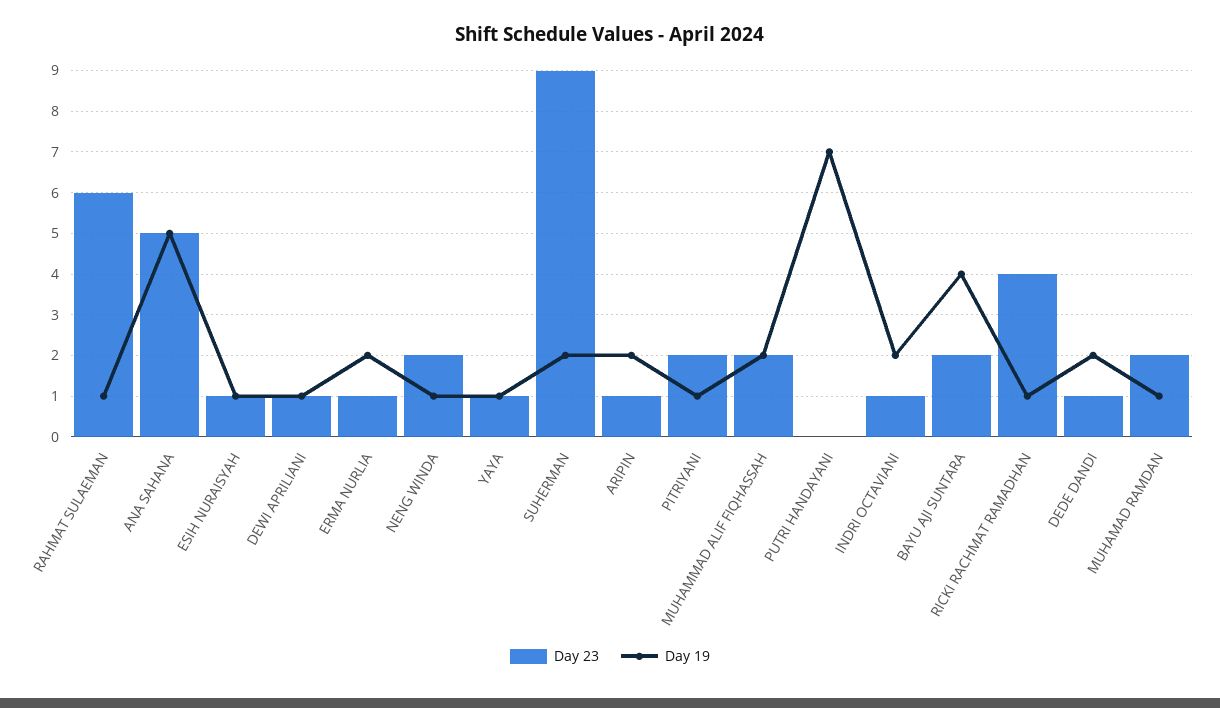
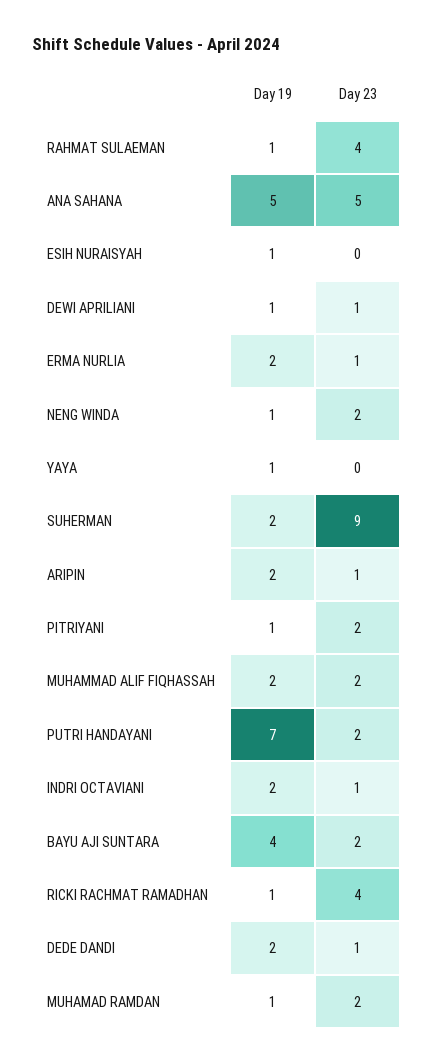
  {
    "Day 23": {
-     "RAHMAT SULAEMAN": 6,
+     "RAHMAT SULAEMAN": 4,
      "ANA SAHANA": 5,
-     "ESIH NURAISYAH": 1,
+     "ESIH NURAISYAH": 0,
      "DEWI APRILIANI": 1,
      "ERMA NURLIA": 1,
      "NENG WINDA": 2,
-     "YAYA": 1,
+     "YAYA": 0,
      "SUHERMAN": 9,
      "ARIPIN": 1,
      "PITRIYANI": 2,
      "MUHAMMAD ALIF FIQHASSAH": 2,
-     "PUTRI HANDAYANI": 0,
+     "PUTRI HANDAYANI": 2,
      "INDRI OCTAVIANI": 1,
      "BAYU AJI SUNTARA": 2,
      "RICKI RACHMAT RAMADHAN": 4,
      "DEDE DANDI": 1,
      "MUHAMAD RAMDAN": 2
    },
    "Day 19": {
      "RAHMAT SULAEMAN": 1,
      "ANA SAHANA": 5,
      "ESIH NURAISYAH": 1,
      "DEWI APRILIANI": 1,
      "ERMA NURLIA": 2,
      "NENG WINDA": 1,
      "YAYA": 1,
      "SUHERMAN": 2,
      "ARIPIN": 2,
      "PITRIYANI": 1,
      "MUHAMMAD ALIF FIQHASSAH": 2,
      "PUTRI HANDAYANI": 7,
      "INDRI OCTAVIANI": 2,
      "BAYU AJI SUNTARA": 4,
      "RICKI RACHMAT RAMADHAN": 1,
      "DEDE DANDI": 2,
      "MUHAMAD RAMDAN": 1
    }
  }

